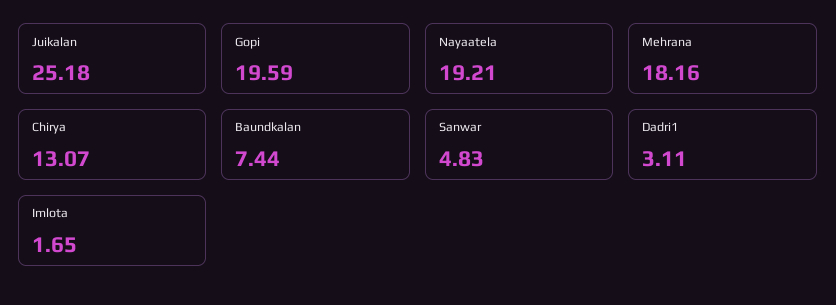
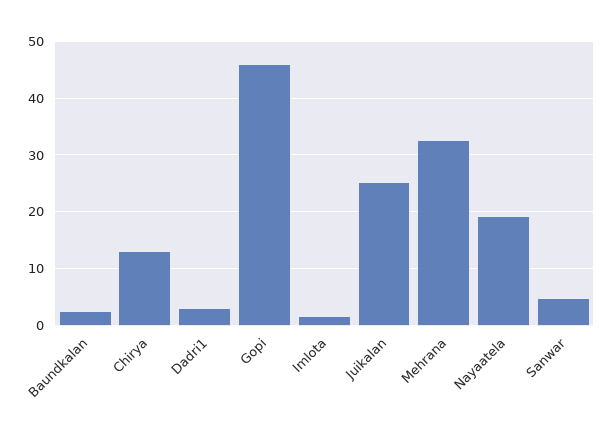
  {
    "Juikalan": 25.18,
-   "Gopi": 19.59,
+   "Gopi": 46,
    "Nayaatela": 19.21,
-   "Mehrana": 18.16,
+   "Mehrana": 32,
    "Chirya": 13.07,
-   "Baundkalan": 7.44,
+   "Baundkalan": 2,
    "Sanwar": 4.83,
    "Dadri1": 3.11,
    "Imlota": 1.65
  }

